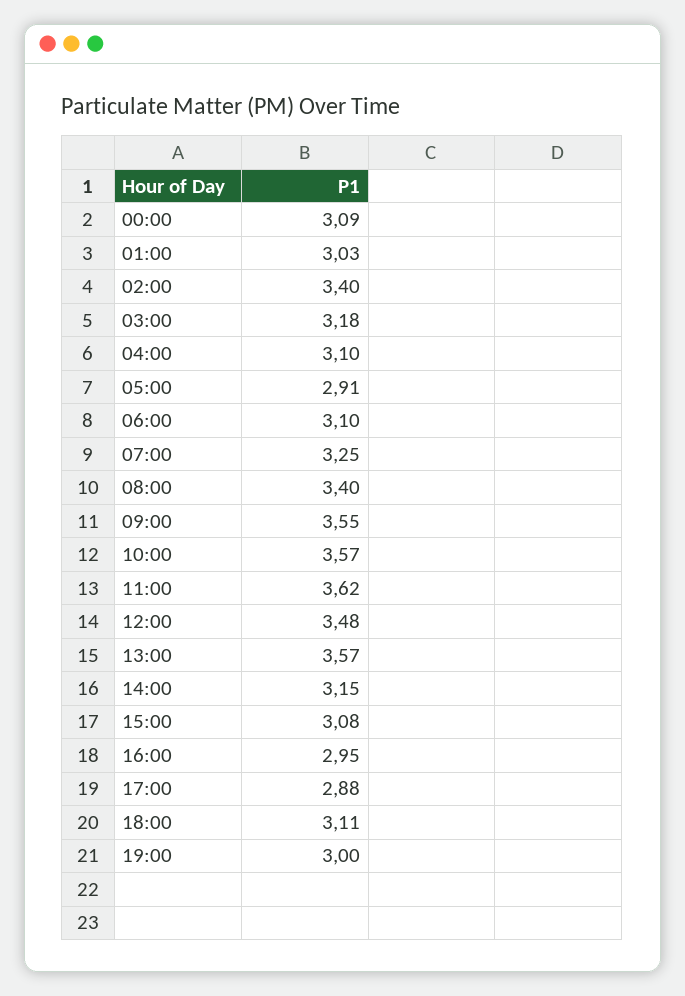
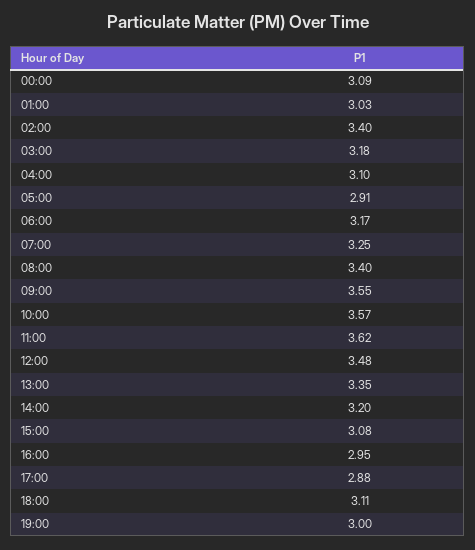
  {
    "00:00": 3.09,
    "01:00": 3.03,
    "02:00": 3.4,
    "03:00": 3.18,
    "04:00": 3.1,
    "05:00": 2.91,
-   "06:00": 3.1,
+   "06:00": 3.17,
    "07:00": 3.25,
    "08:00": 3.4,
    "09:00": 3.55,
    "10:00": 3.57,
    "11:00": 3.62,
    "12:00": 3.48,
-   "13:00": 3.57,
+   "13:00": 3.35,
-   "14:00": 3.15,
+   "14:00": 3.2,
    "15:00": 3.08,
    "16:00": 2.95,
    "17:00": 2.88,
    "18:00": 3.11,
    "19:00": 3
  }

